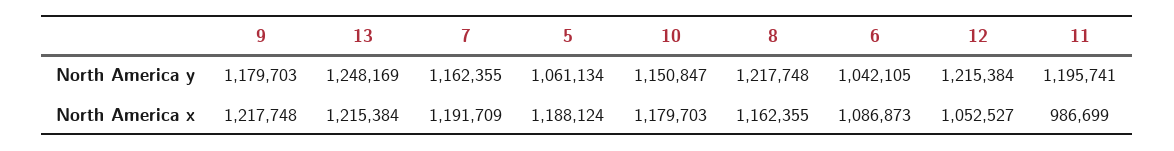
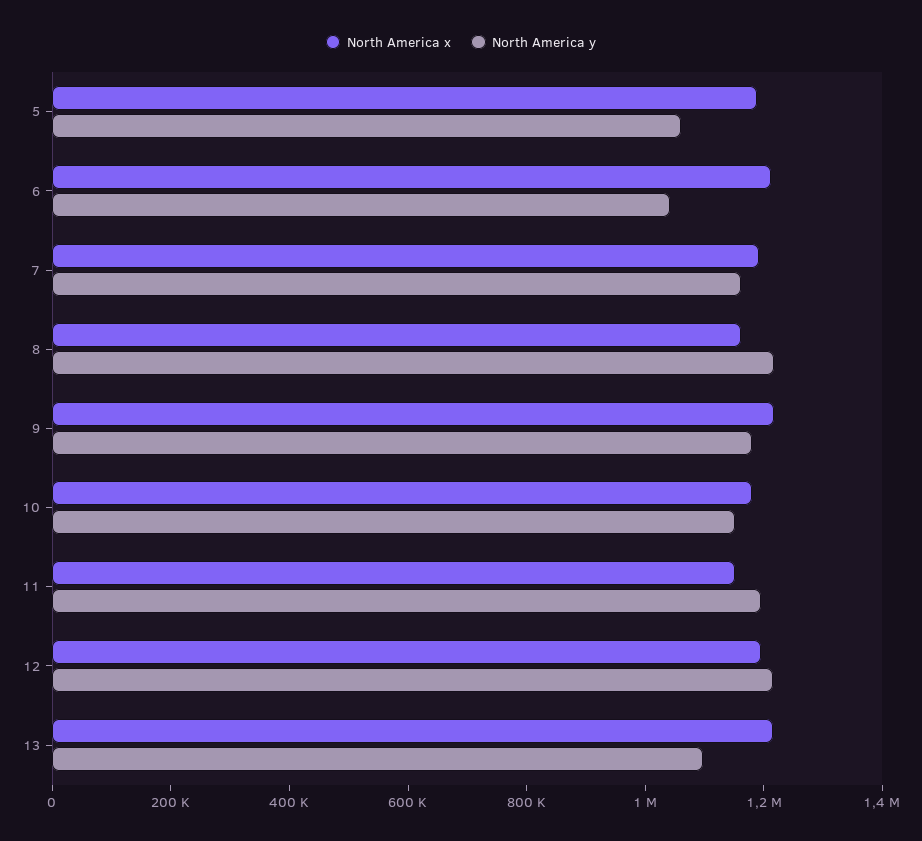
  {
    "North America y": {
      "9": 1179703,
-     "13": 1248169,
+     "13": 1100000,
      "7": 1162355,
      "5": 1061134,
      "10": 1150847,
      "8": 1217748,
      "6": 1042105,
      "12": 1215384,
      "11": 1195741
    },
    "North America x": {
      "9": 1217748,
      "13": 1215384,
      "7": 1191709,
      "5": 1188124,
      "10": 1179703,
      "8": 1162355,
-     "6": 1086873,
+     "6": 1200000,
-     "12": 1052527,
+     "12": 1200000,
-     "11": 986699
+     "11": 1150000
    }
  }

